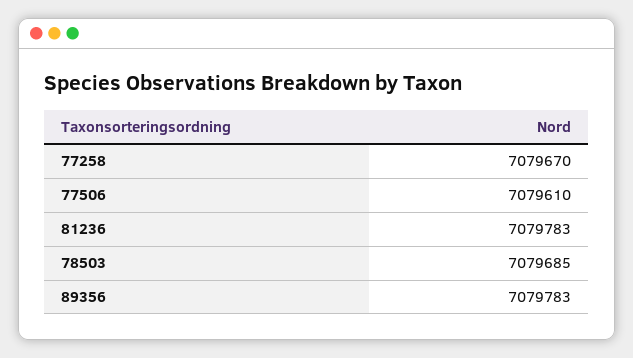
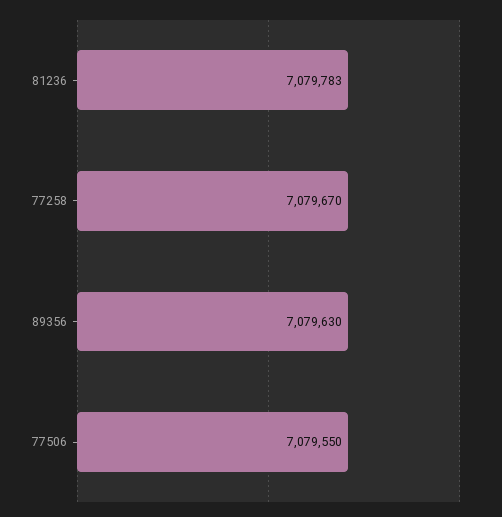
  {
    "77258": 7079670,
-   "77506": 7079610,
+   "77506": 7079550,
    "81236": 7079783,
-   "78503": 7079685,
-   "89356": 7079783
+   "89356": 7079630
  }

